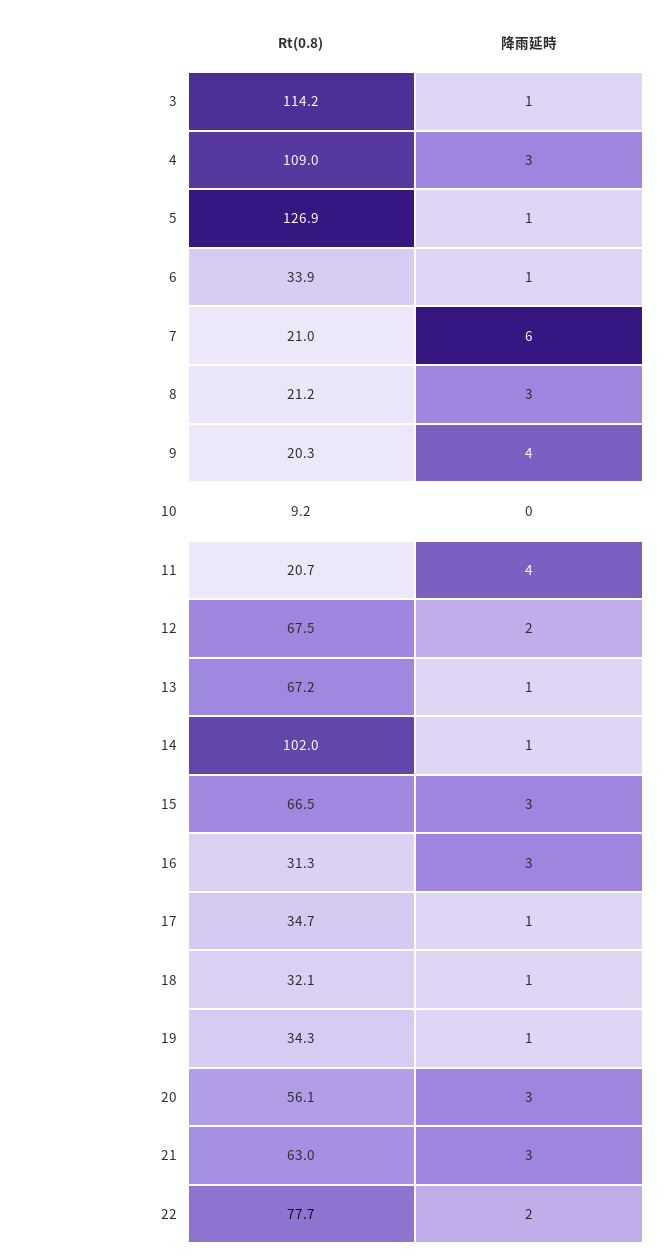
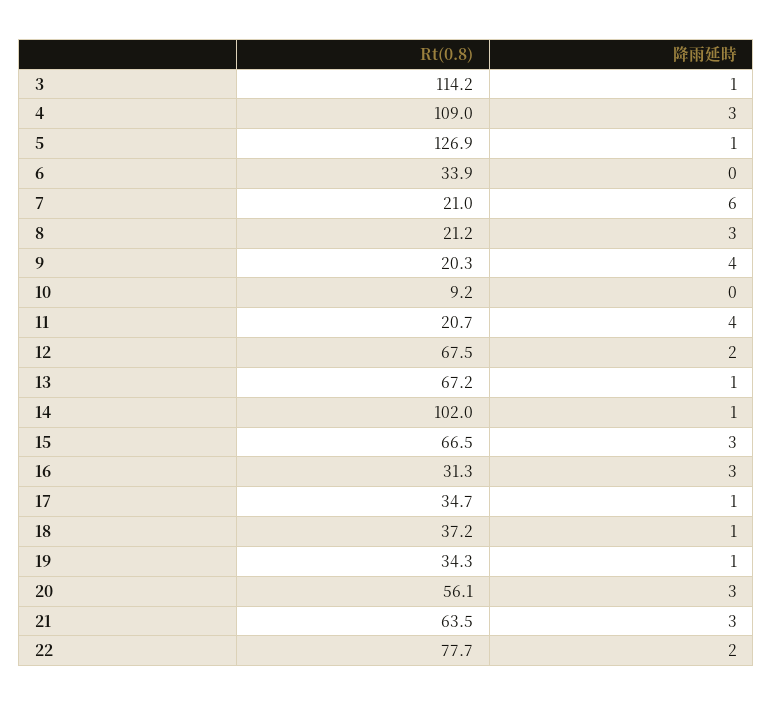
  {
    "Rt(0.8)": {
      "3": 114.2,
      "4": 109,
      "5": 126.9,
      "6": 33.9,
      "7": 21,
      "8": 21.2,
      "9": 20.3,
      "10": 9.2,
      "11": 20.7,
      "12": 67.5,
      "13": 67.2,
      "14": 102,
      "15": 66.5,
      "16": 31.3,
      "17": 34.7,
-     "18": 32.1,
+     "18": 37.2,
      "19": 34.3,
      "20": 56.1,
-     "21": 63,
+     "21": 63.5,
      "22": 77.7
    },
    "降雨延時": {
      "3": 1,
      "4": 3,
      "5": 1,
-     "6": 1,
+     "6": 0,
      "7": 6,
      "8": 3,
      "9": 4,
      "10": 0,
      "11": 4,
      "12": 2,
      "13": 1,
      "14": 1,
      "15": 3,
      "16": 3,
      "17": 1,
      "18": 1,
      "19": 1,
      "20": 3,
      "21": 3,
      "22": 2
    }
  }

